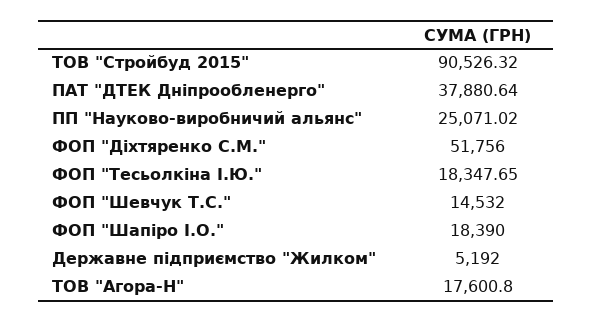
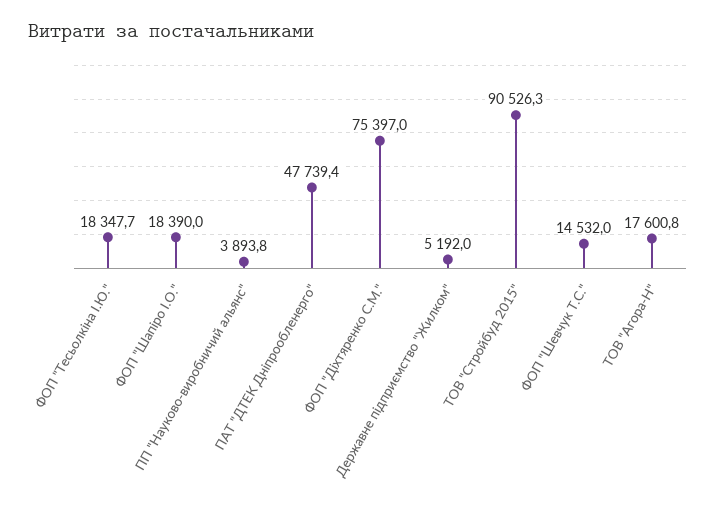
  {
    "ТОВ \"Стройбуд 2015\"": 90526.32,
-   "ПАТ \"ДТЕК Дніпрообленерго\"": 37880.64,
+   "ПАТ \"ДТЕК Дніпрообленерго\"": 47739.4,
-   "ПП \"Науково-виробничий альянс\"": 25071.02,
+   "ПП \"Науково-виробничий альянс\"": 3893.8,
-   "ФОП \"Діхтяренко С.М.\"": 51756,
+   "ФОП \"Діхтяренко С.М.\"": 75397,
    "ФОП \"Тесьолкіна І.Ю.\"": 18347.65,
    "ФОП \"Шевчук Т.С.\"": 14532,
    "ФОП \"Шапіро І.О.\"": 18390,
    "Державне підприємство \"Жилком\"": 5192,
    "ТОВ \"Агора-Н\"": 17600.8
  }

